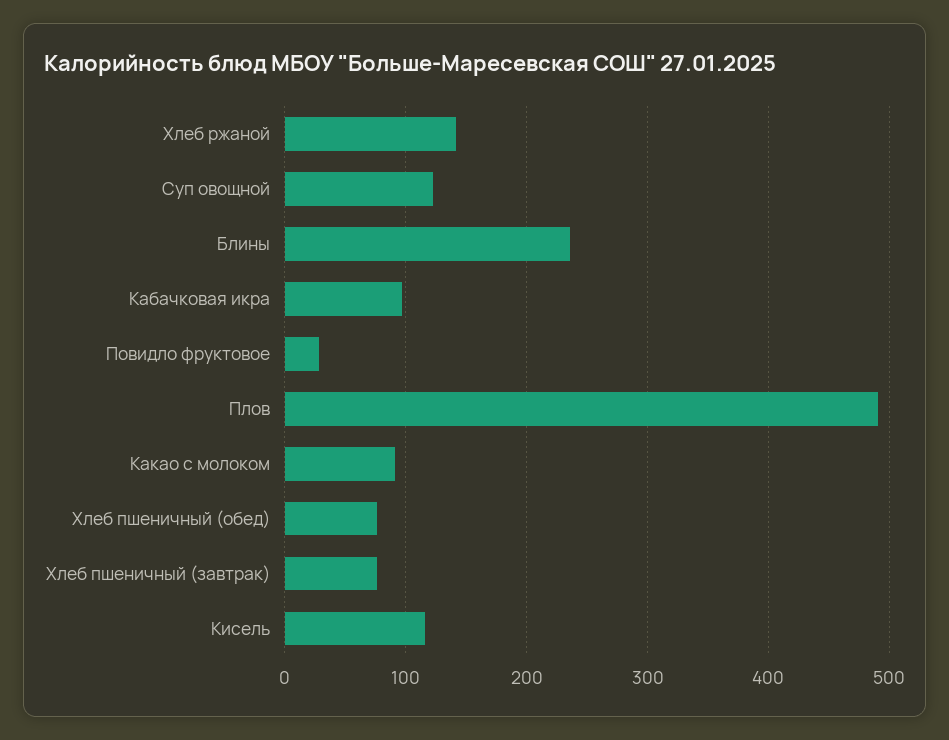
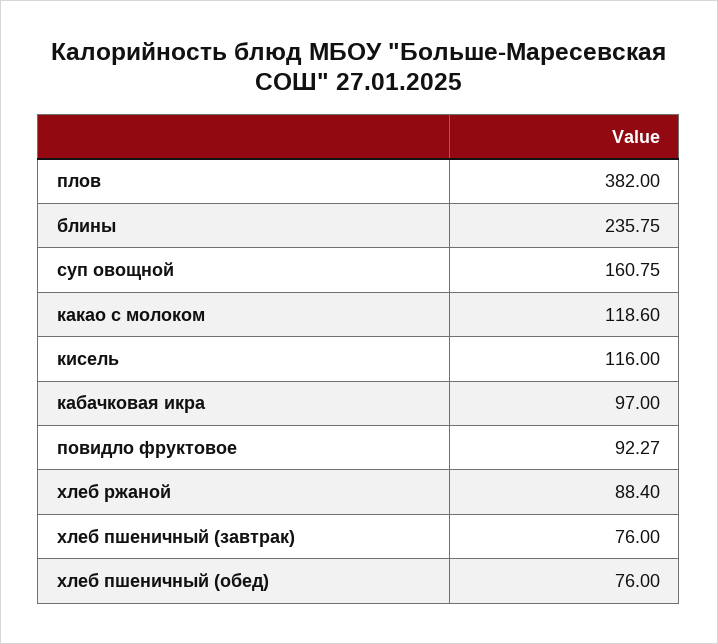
  {
-   "Хлеб ржаной": 140,
+   "Хлеб ржаной": 88.4,
-   "Суп овощной": 120,
+   "Суп овощной": 160.75,
    "Блины": 235.75,
    "Кабачковая икра": 97,
-   "Повидло фруктовое": 30,
+   "Повидло фруктовое": 92.27,
-   "Плов": 490,
+   "Плов": 382,
-   "Какао с молоком": 90,
+   "Какао с молоком": 118.6,
    "Хлеб пшеничный (обед)": 76,
    "Хлеб пшеничный (завтрак)": 76,
    "Кисель": 116
  }

